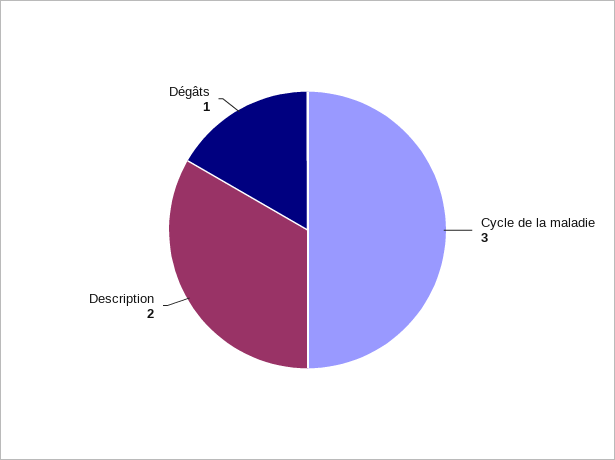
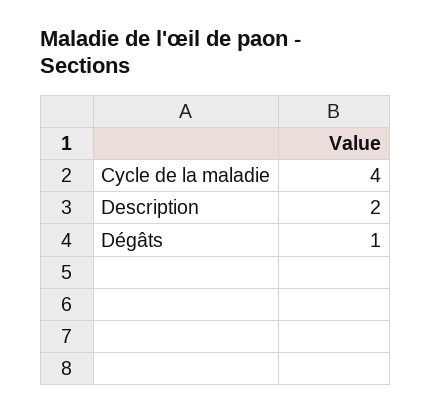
  {
-   "Cycle de la maladie": 3,
+   "Cycle de la maladie": 4,
    "Description": 2,
    "Dégâts": 1
  }

